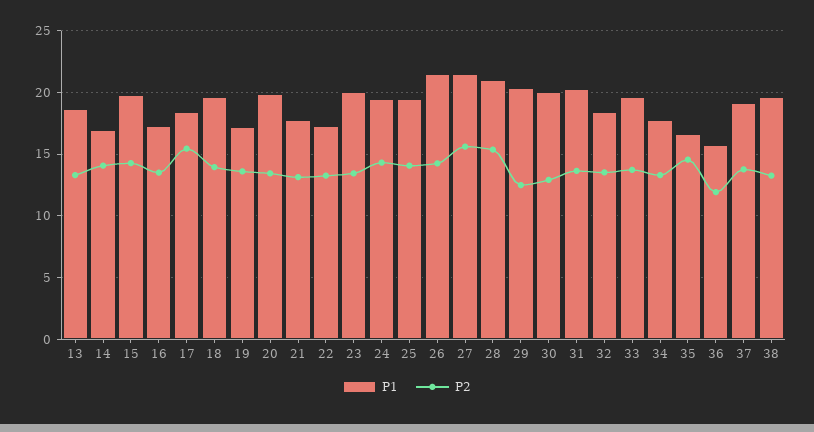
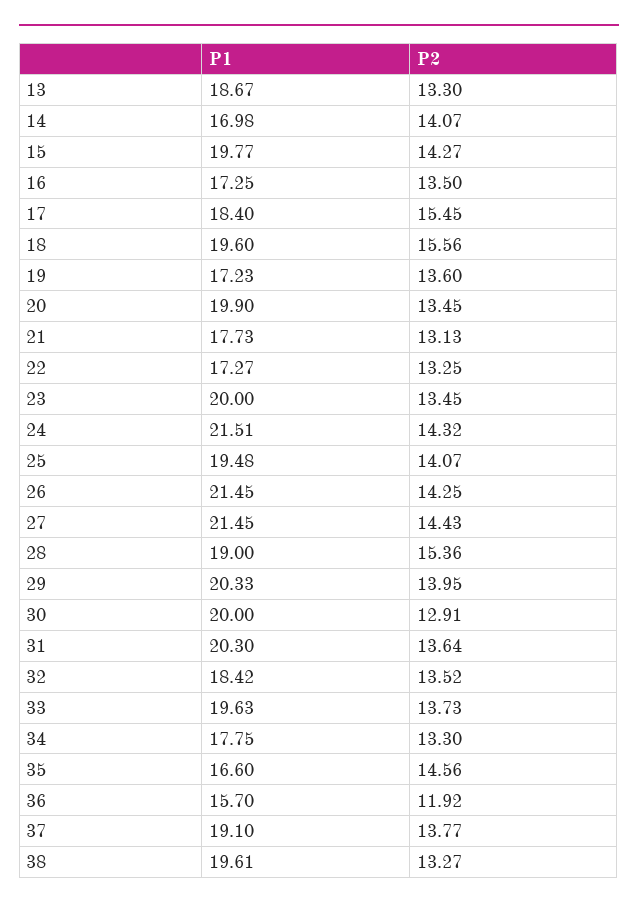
  {
    "P1": {
      "13": 18.67,
      "14": 16.98,
      "15": 19.77,
      "16": 17.25,
      "17": 18.4,
      "18": 19.6,
      "19": 17.23,
      "20": 19.9,
      "21": 17.73,
      "22": 17.27,
      "23": 20,
-     "24": 19.5,
+     "24": 21.51,
      "25": 19.48,
      "26": 21.45,
      "27": 21.45,
-     "28": 21,
+     "28": 19,
      "29": 20.33,
      "30": 20,
      "31": 20.3,
      "32": 18.42,
      "33": 19.63,
      "34": 17.75,
      "35": 16.6,
      "36": 15.7,
      "37": 19.1,
      "38": 19.61
    },
    "P2": {
      "13": 13.3,
      "14": 14.07,
      "15": 14.27,
      "16": 13.5,
      "17": 15.45,
-     "18": 14,
+     "18": 15.56,
      "19": 13.6,
      "20": 13.45,
      "21": 13.13,
      "22": 13.25,
      "23": 13.45,
      "24": 14.32,
      "25": 14.07,
      "26": 14.25,
-     "27": 15.5,
+     "27": 14.43,
      "28": 15.36,
-     "29": 12.5,
+     "29": 13.95,
      "30": 12.91,
      "31": 13.64,
      "32": 13.52,
      "33": 13.73,
      "34": 13.3,
      "35": 14.56,
      "36": 11.92,
      "37": 13.77,
      "38": 13.27
    }
  }

